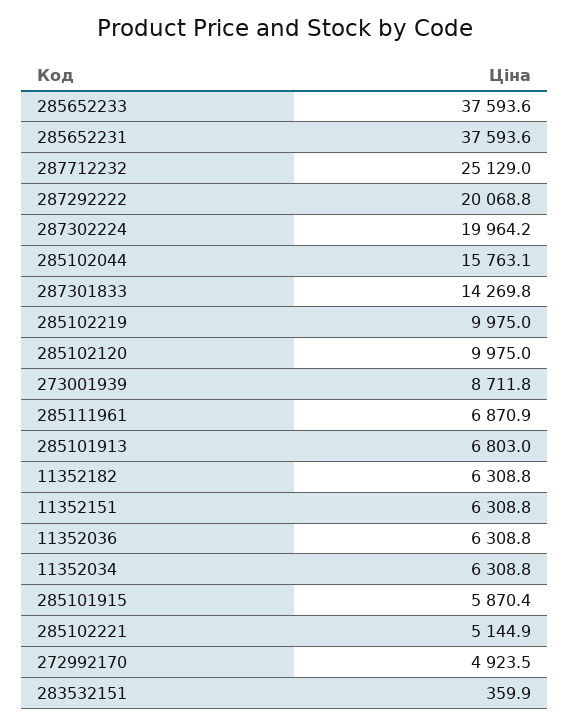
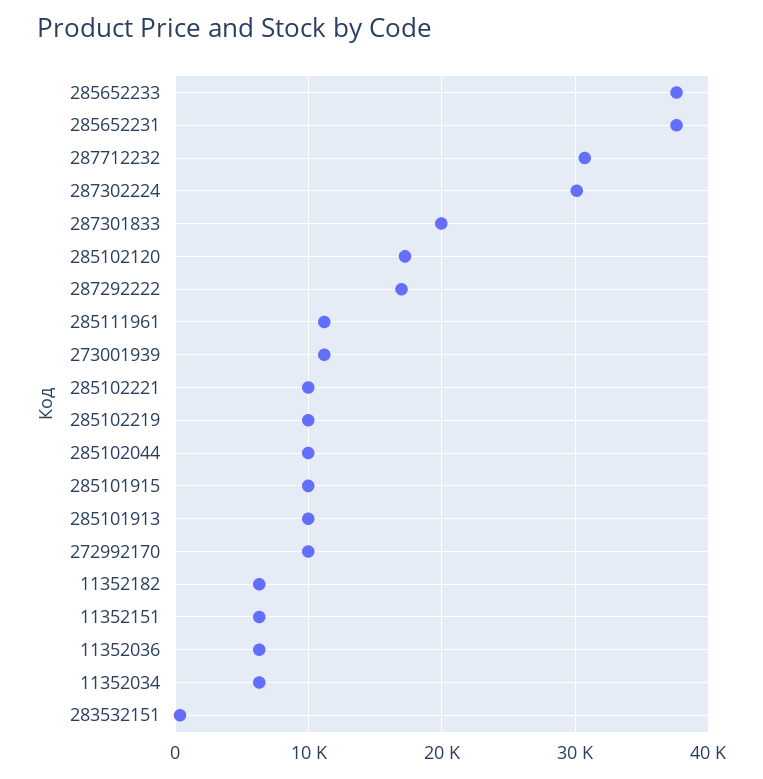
  {
    "285652233": 37593.6,
    "285652231": 37593.6,
-   "287712232": 25129,
+   "287712232": 31000,
-   "287292222": 20068.8,
+   "287292222": 17000,
-   "287302224": 19964.2,
+   "287302224": 30000,
-   "285102044": 15763.1,
+   "285102044": 10000,
-   "287301833": 14269.8,
+   "287301833": 20000,
    "285102219": 9975,
-   "285102120": 9975,
+   "285102120": 17000,
-   "273001939": 8711.8,
+   "273001939": 11000,
-   "285111961": 6870.9,
+   "285111961": 11000,
-   "285101913": 6803,
+   "285101913": 10000,
    "11352182": 6308.8,
    "11352151": 6308.8,
    "11352036": 6308.8,
    "11352034": 6308.8,
-   "285101915": 5870.4,
+   "285101915": 10000,
-   "285102221": 5144.9,
+   "285102221": 10000,
-   "272992170": 4923.5,
+   "272992170": 10000,
    "283532151": 359.9
  }

